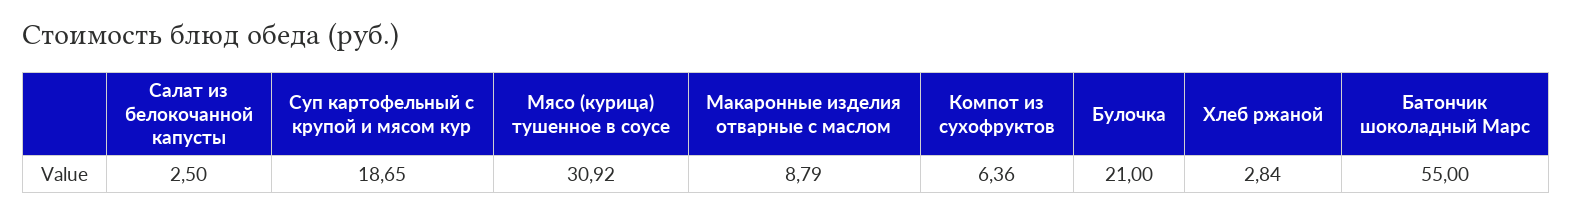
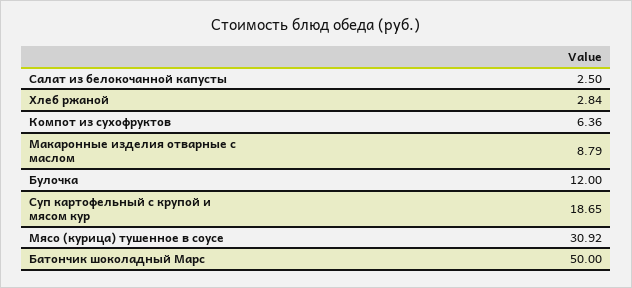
  {
    "Салат из белокочанной капусты": 2.5,
    "Суп картофельный с крупой и мясом кур": 18.65,
    "Мясо (курица) тушенное в соусе": 30.92,
    "Макаронные изделия отварные с маслом": 8.79,
    "Компот из сухофруктов": 6.36,
-   "Булочка": 21,
+   "Булочка": 12,
    "Хлеб ржаной": 2.84,
-   "Батончик шоколадный Марс": 55
+   "Батончик шоколадный Марс": 50
  }

